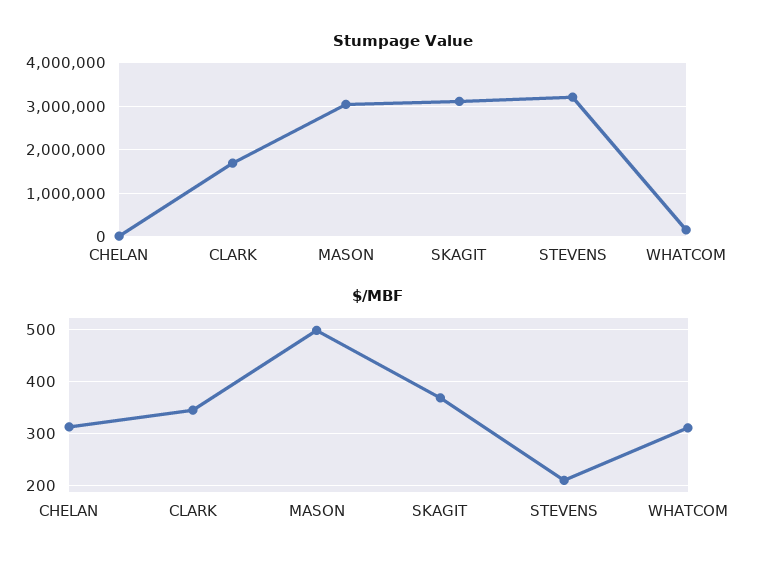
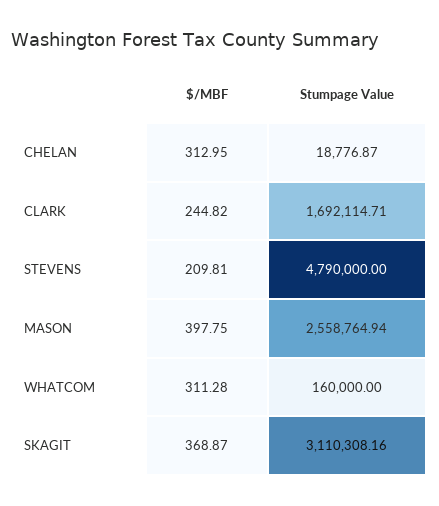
  {
    "Stumpage Value": {
      "CHELAN": 18776.87,
      "CLARK": 1692114.71,
-     "MASON": 3000000,
+     "MASON": 2558764.94,
      "SKAGIT": 3110308.16,
-     "STEVENS": 3200000,
+     "STEVENS": 4790000,
      "WHATCOM": 160000
    },
    "$/MBF": {
      "CHELAN": 312.95,
-     "CLARK": 340,
+     "CLARK": 244.82,
-     "MASON": 500,
+     "MASON": 397.75,
      "SKAGIT": 368.87,
      "STEVENS": 209.81,
      "WHATCOM": 311.28
    }
  }

